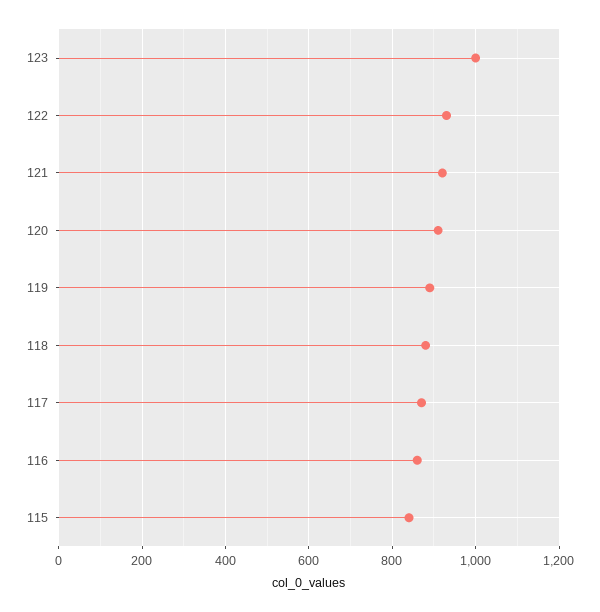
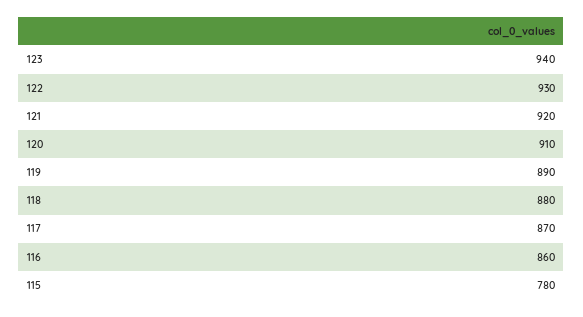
  {
-   "123": 1000,
+   "123": 940,
    "122": 930,
    "121": 920,
    "120": 910,
    "119": 890,
    "118": 880,
    "117": 870,
    "116": 860,
-   "115": 840
+   "115": 780
  }

